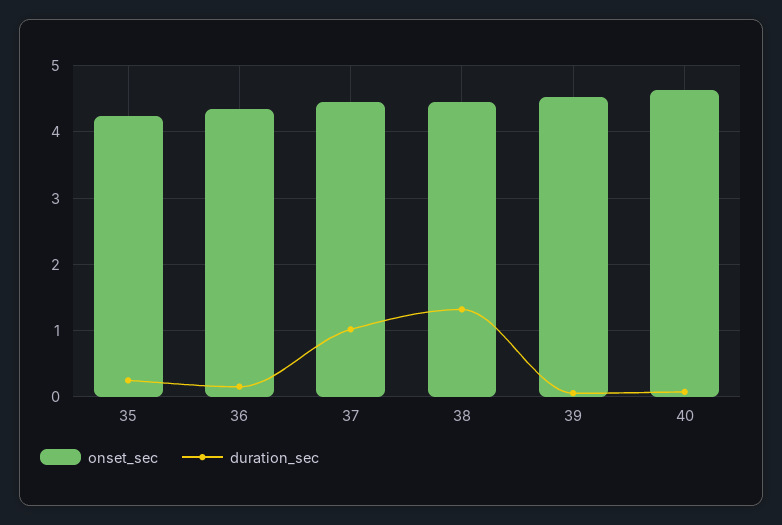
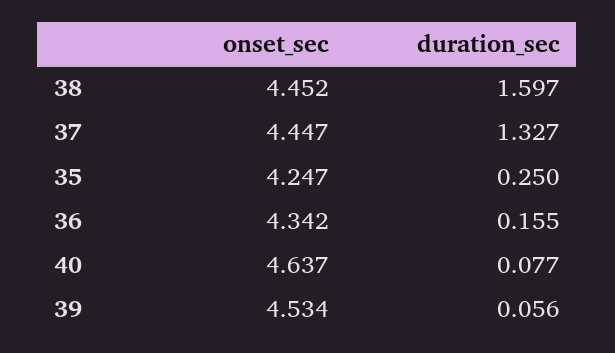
  {
    "onset_sec": {
      "35": 4.247,
      "36": 4.342,
      "37": 4.447,
      "38": 4.452,
      "39": 4.534,
      "40": 4.637
    },
    "duration_sec": {
      "35": 0.25,
      "36": 0.155,
-     "37": 1,
+     "37": 1.327,
-     "38": 1.3,
+     "38": 1.597,
      "39": 0.056,
      "40": 0.077
    }
  }

